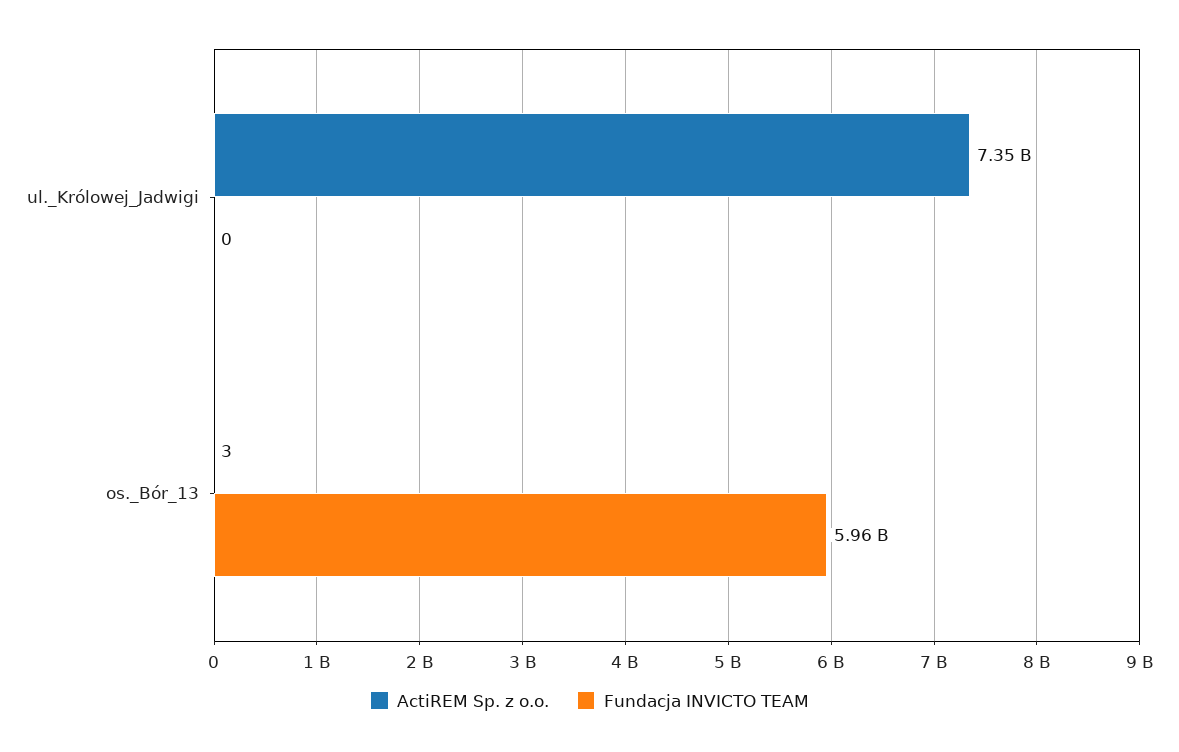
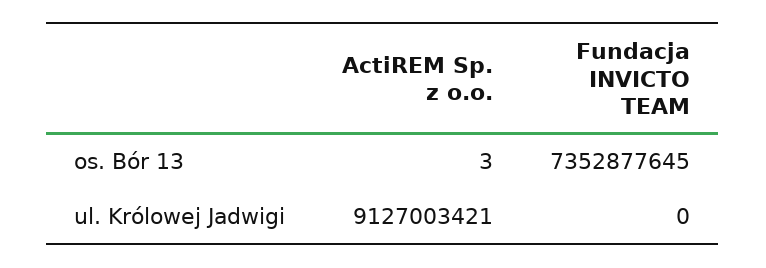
  {
    "ActiREM Sp. z o.o.": {
-     "ul._Królowej_Jadwigi": 7350000000,
+     "ul._Królowej_Jadwigi": 9127003421,
      "os._Bór_13": 3
    },
    "Fundacja INVICTO TEAM": {
      "ul._Królowej_Jadwigi": 0,
-     "os._Bór_13": 5960000000
+     "os._Bór_13": 7352877645
    }
  }

